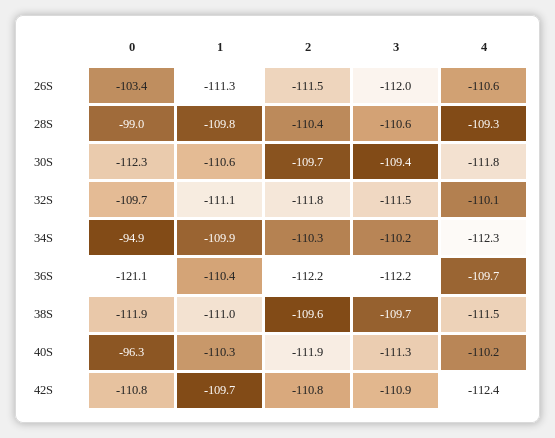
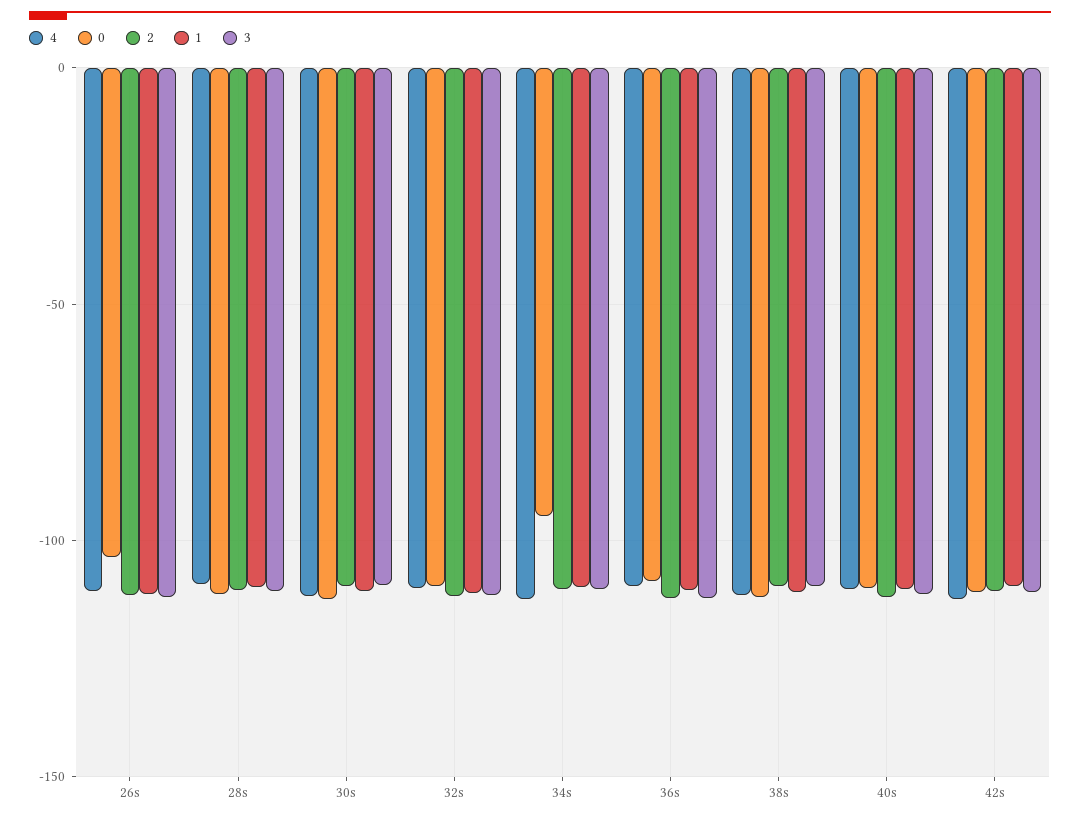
  {
    "0": {
      "26S": -103.4,
-     "28S": -99,
+     "28S": -110,
      "30S": -112.3,
      "32S": -109.7,
      "34S": -94.9,
-     "36S": -121.1,
+     "36S": -110,
      "38S": -111.9,
-     "40S": -96.3,
+     "40S": -110,
      "42S": -110.8
    },
    "1": {
      "26S": -111.3,
      "28S": -109.8,
      "30S": -110.6,
      "32S": -111.1,
      "34S": -109.9,
      "36S": -110.4,
      "38S": -111,
      "40S": -110.3,
      "42S": -109.7
    },
    "2": {
      "26S": -111.5,
      "28S": -110.4,
      "30S": -109.7,
      "32S": -111.8,
      "34S": -110.3,
      "36S": -112.2,
      "38S": -109.6,
      "40S": -111.9,
      "42S": -110.8
    },
    "3": {
      "26S": -112,
      "28S": -110.6,
      "30S": -109.4,
      "32S": -111.5,
      "34S": -110.2,
      "36S": -112.2,
      "38S": -109.7,
      "40S": -111.3,
      "42S": -110.9
    },
    "4": {
      "26S": -110.6,
      "28S": -109.3,
      "30S": -111.8,
      "32S": -110.1,
      "34S": -112.3,
      "36S": -109.7,
      "38S": -111.5,
      "40S": -110.2,
      "42S": -112.4
    }
  }

